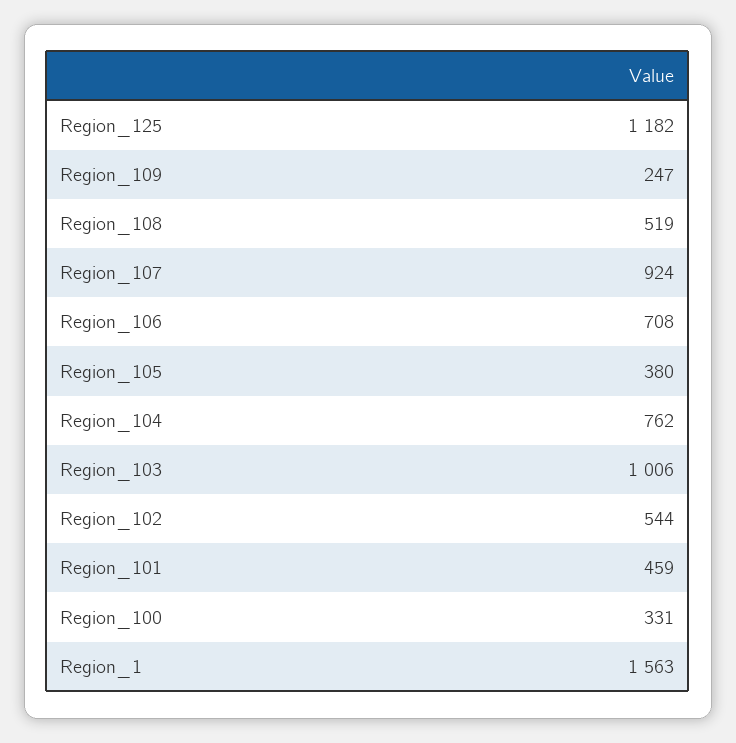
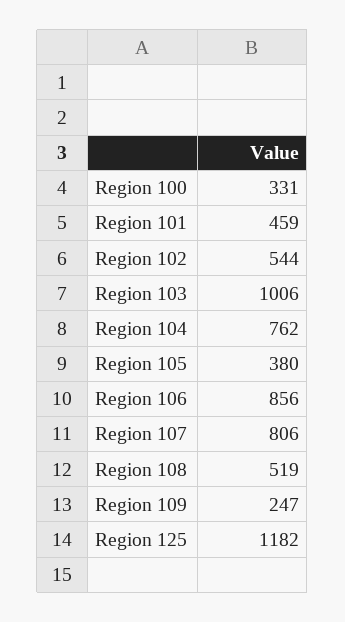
  {
    "Region_125": 1182,
    "Region_109": 247,
    "Region_108": 519,
-   "Region_107": 924,
+   "Region_107": 806,
-   "Region_106": 708,
+   "Region_106": 856,
    "Region_105": 380,
    "Region_104": 762,
    "Region_103": 1006,
    "Region_102": 544,
    "Region_101": 459,
-   "Region_100": 331,
+   "Region_100": 331
-   "Region_1": 1563
  }

